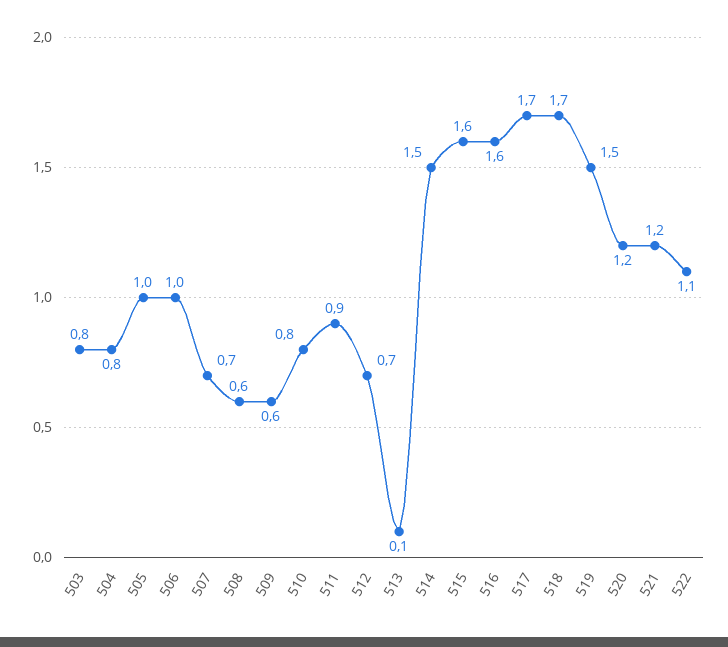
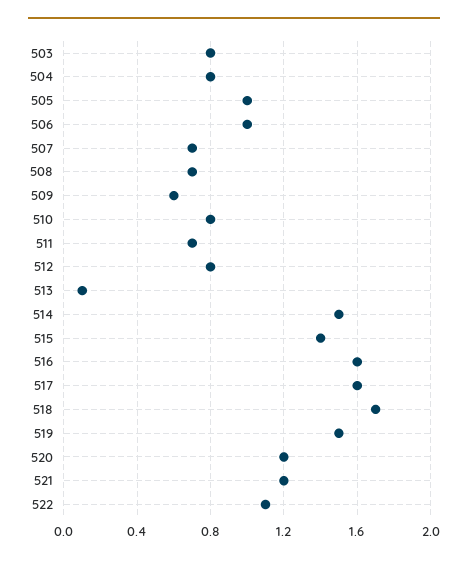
  {
    "503": 0.8,
    "504": 0.8,
    "505": 1,
    "506": 1,
    "507": 0.7,
-   "508": 0.6,
+   "508": 0.7,
    "509": 0.6,
    "510": 0.8,
-   "511": 0.9,
+   "511": 0.7,
-   "512": 0.7,
+   "512": 0.8,
    "513": 0.1,
    "514": 1.5,
-   "515": 1.6,
+   "515": 1.4,
    "516": 1.6,
-   "517": 1.7,
+   "517": 1.6,
    "518": 1.7,
    "519": 1.5,
    "520": 1.2,
    "521": 1.2,
    "522": 1.1
  }

